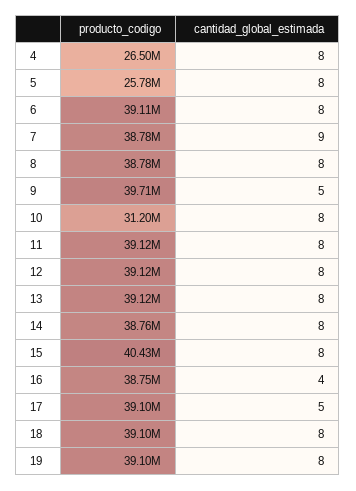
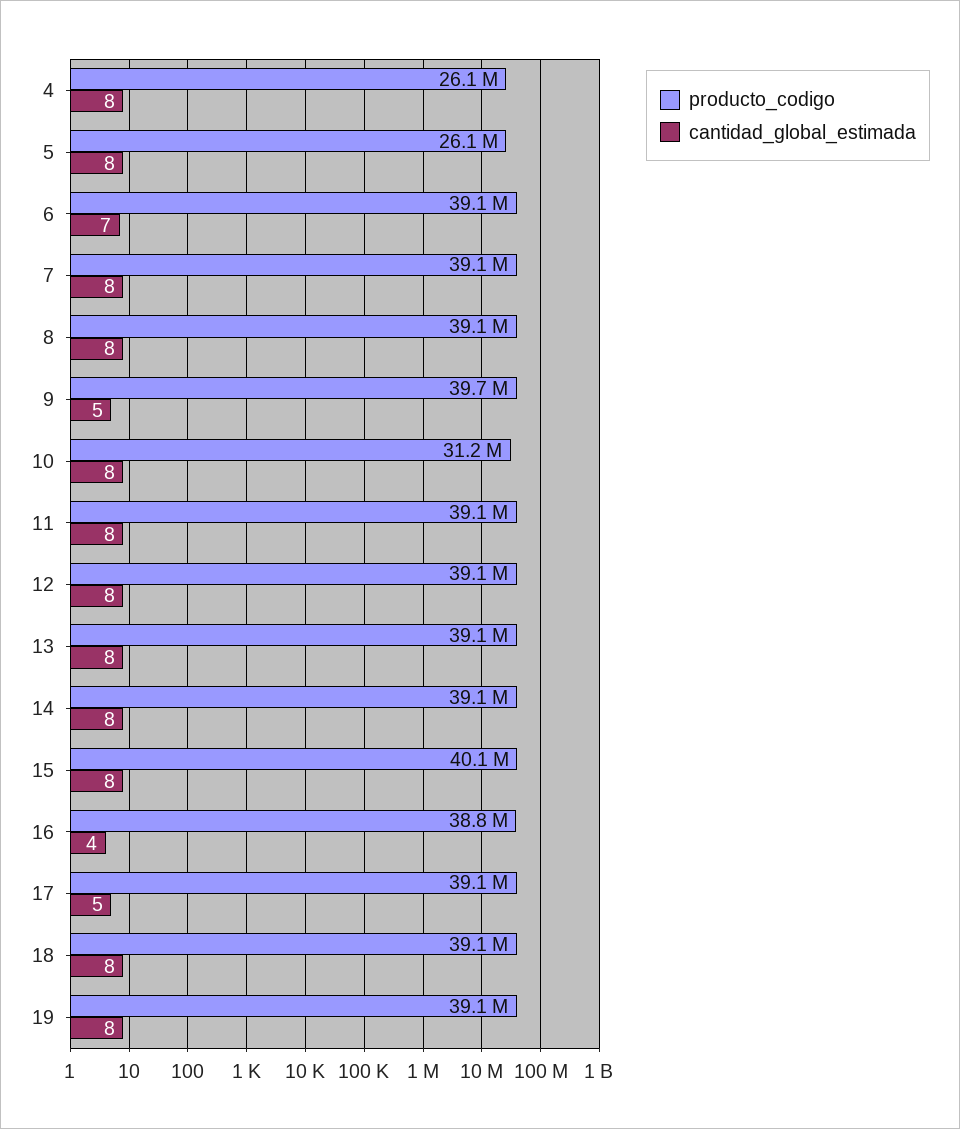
  {
    "producto_codigo": {
-     "4": 26500000,
+     "4": 26100000,
-     "5": 25780000,
+     "5": 26100000,
      "6": 39110000,
-     "7": 38780000,
+     "7": 39100000,
-     "8": 38780000,
+     "8": 39100000,
      "9": 39710000,
      "10": 31200000,
      "11": 39120000,
      "12": 39120000,
      "13": 39120000,
-     "14": 38760000,
+     "14": 39100000,
-     "15": 40430000,
+     "15": 40100000,
      "16": 38750000,
      "17": 39100000,
      "18": 39100000,
      "19": 39100000
    },
    "cantidad_global_estimada": {
      "4": 8,
      "5": 8,
-     "6": 8,
+     "6": 7,
-     "7": 9,
+     "7": 8,
      "8": 8,
      "9": 5,
      "10": 8,
      "11": 8,
      "12": 8,
      "13": 8,
      "14": 8,
      "15": 8,
      "16": 4,
      "17": 5,
      "18": 8,
      "19": 8
    }
  }

